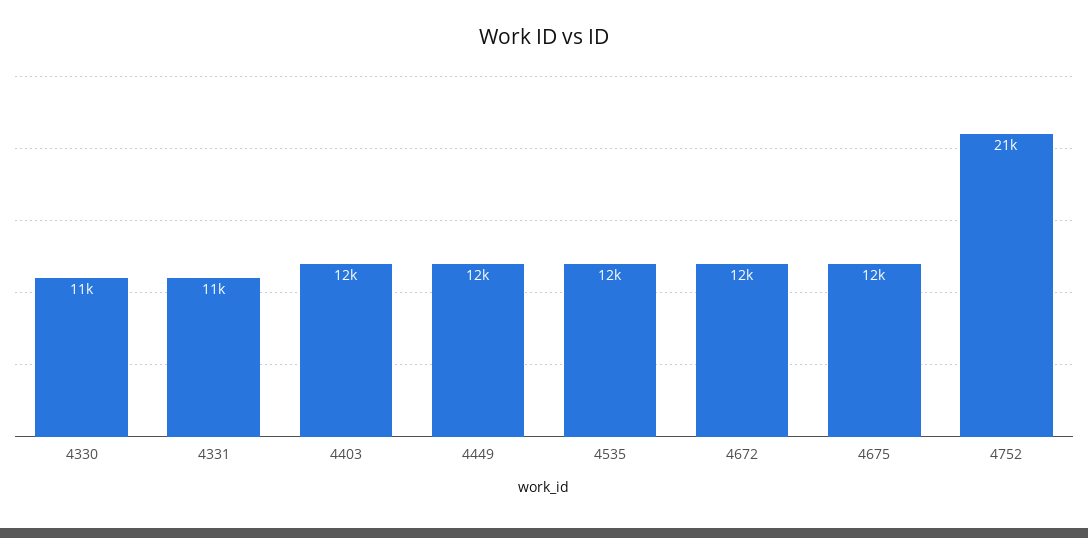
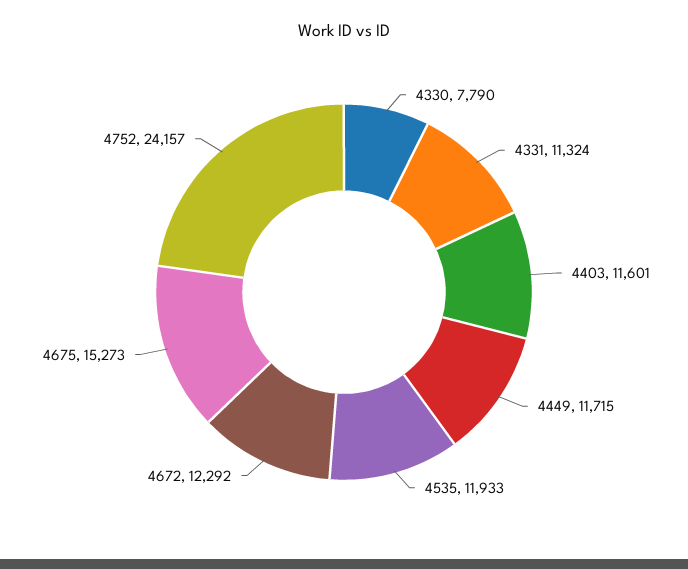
  {
-   "4330": 11000,
+   "4330": 7790,
    "4331": 11324,
    "4403": 11601,
    "4449": 11715,
    "4535": 11933,
    "4672": 12292,
-   "4675": 12000,
+   "4675": 15273,
-   "4752": 21000
+   "4752": 24157
  }

